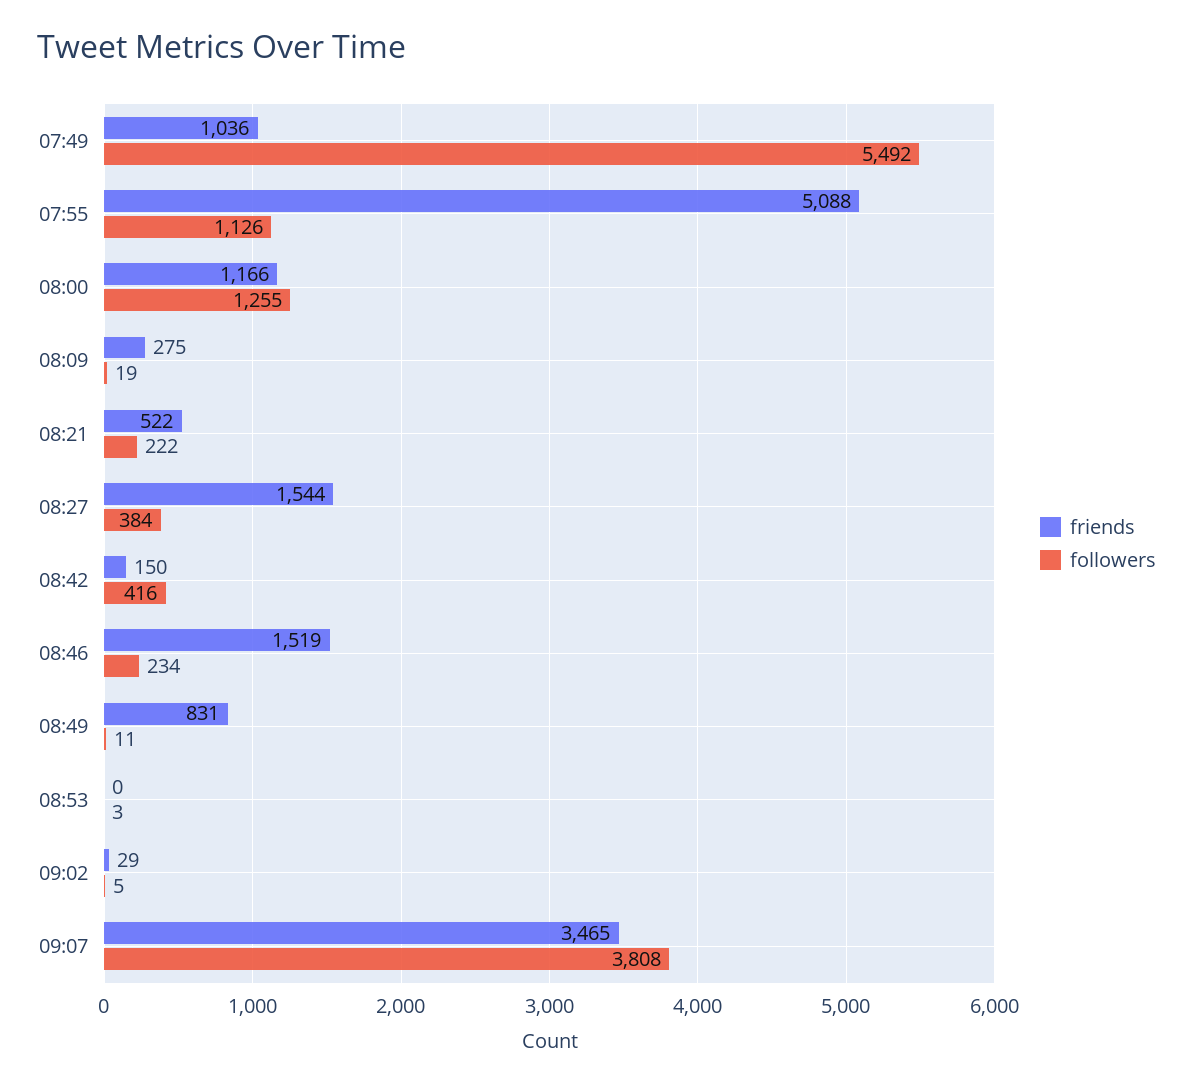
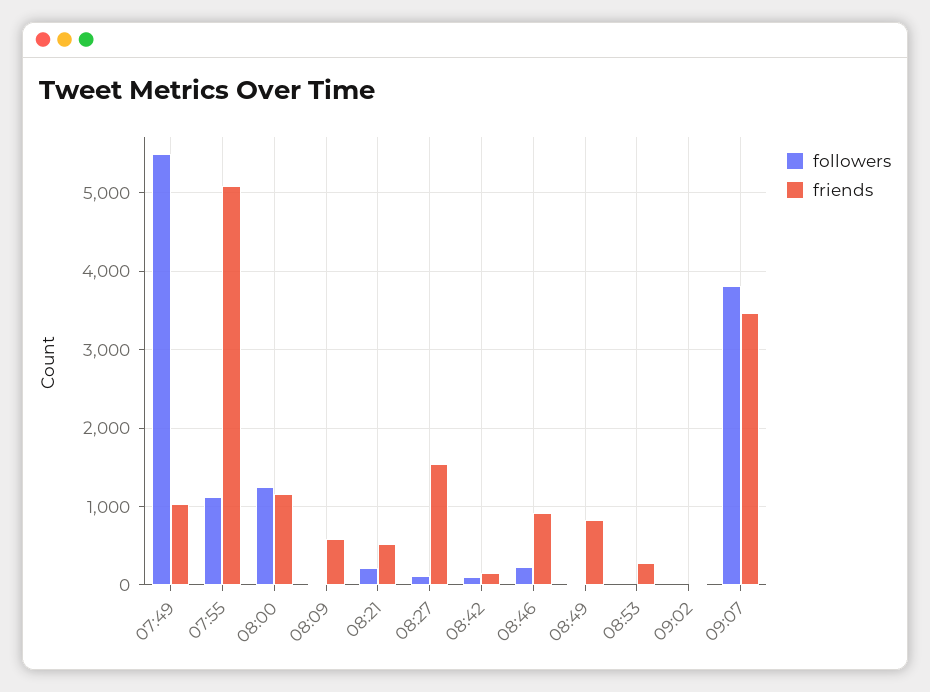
  {
    "friends": {
      "07:49": 1036,
      "07:55": 5088,
      "08:00": 1166,
-     "08:09": 275,
+     "08:09": 600,
      "08:21": 522,
      "08:27": 1544,
      "08:42": 150,
-     "08:46": 1519,
+     "08:46": 900,
      "08:49": 831,
-     "08:53": 0,
+     "08:53": 300,
      "09:02": 29,
      "09:07": 3465
    },
    "followers": {
      "07:49": 5492,
      "07:55": 1126,
      "08:00": 1255,
      "08:09": 19,
      "08:21": 222,
-     "08:27": 384,
+     "08:27": 100,
-     "08:42": 416,
+     "08:42": 100,
      "08:46": 234,
      "08:49": 11,
      "08:53": 3,
      "09:02": 5,
      "09:07": 3808
    }
  }

